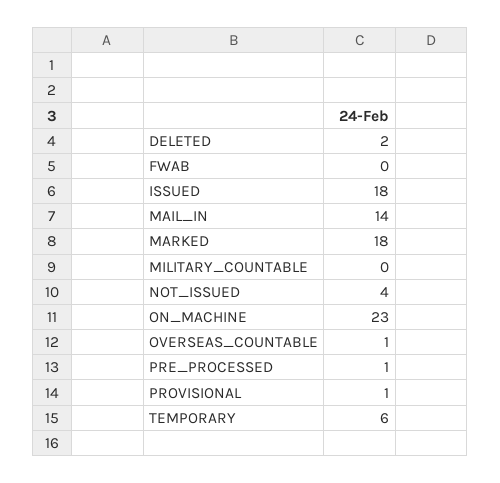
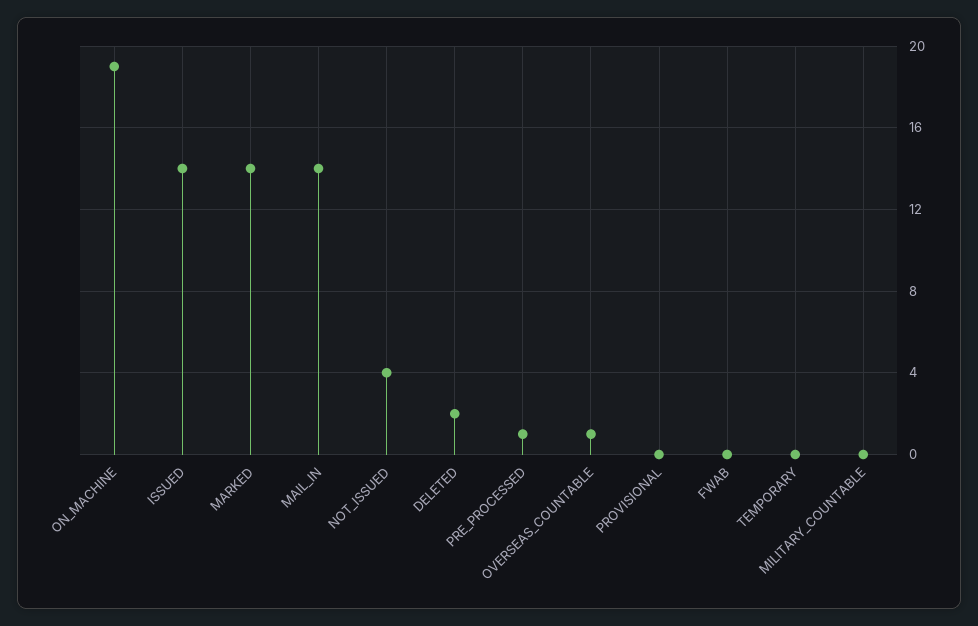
  {
    "DELETED": 2,
    "FWAB": 0,
-   "ISSUED": 18,
+   "ISSUED": 14,
    "MAIL_IN": 14,
-   "MARKED": 18,
+   "MARKED": 14,
    "MILITARY_COUNTABLE": 0,
    "NOT_ISSUED": 4,
-   "ON_MACHINE": 23,
+   "ON_MACHINE": 19,
    "OVERSEAS_COUNTABLE": 1,
    "PRE_PROCESSED": 1,
-   "PROVISIONAL": 1,
+   "PROVISIONAL": 0,
-   "TEMPORARY": 6
+   "TEMPORARY": 0
  }

